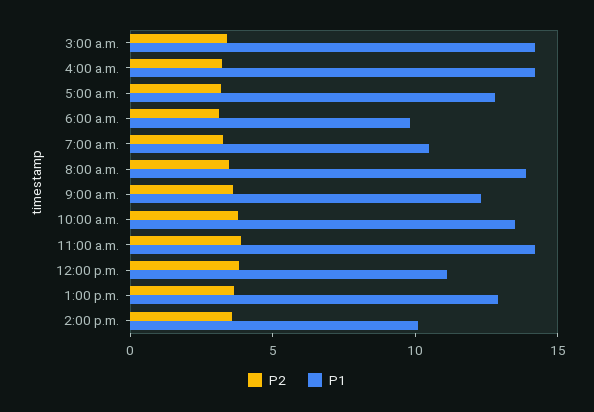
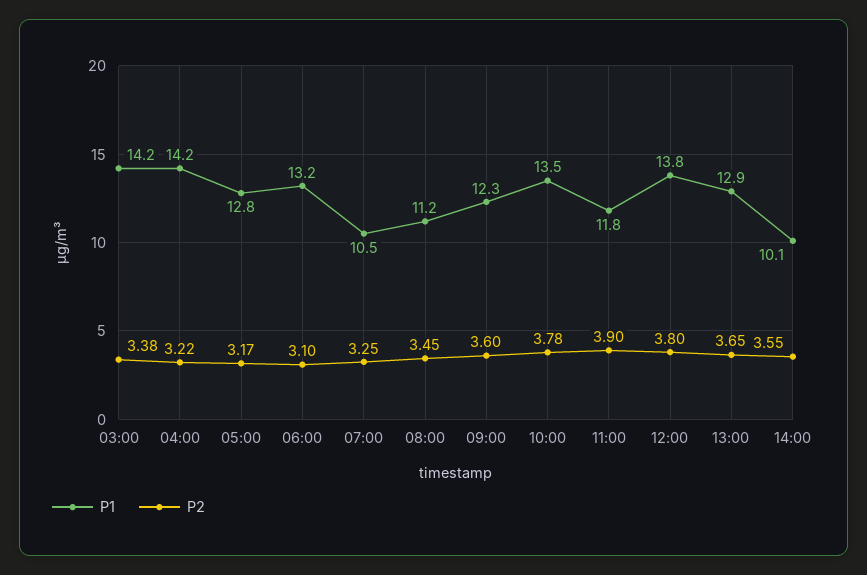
  {
    "P2": {
      "3:00 a.m.": 3.38,
      "4:00 a.m.": 3.22,
      "5:00 a.m.": 3.17,
      "6:00 a.m.": 3.1,
      "7:00 a.m.": 3.25,
      "8:00 a.m.": 3.45,
      "9:00 a.m.": 3.6,
      "10:00 a.m.": 3.78,
      "11:00 a.m.": 3.9,
      "12:00 p.m.": 3.8,
      "1:00 p.m.": 3.65,
      "2:00 p.m.": 3.55
    },
    "P1": {
      "3:00 a.m.": 14.2,
      "4:00 a.m.": 14.2,
      "5:00 a.m.": 12.8,
-     "6:00 a.m.": 10,
+     "6:00 a.m.": 13.2,
      "7:00 a.m.": 10.5,
-     "8:00 a.m.": 14,
+     "8:00 a.m.": 11.2,
      "9:00 a.m.": 12.3,
      "10:00 a.m.": 13.5,
-     "11:00 a.m.": 14,
+     "11:00 a.m.": 11.8,
-     "12:00 p.m.": 11,
+     "12:00 p.m.": 13.8,
      "1:00 p.m.": 12.9,
      "2:00 p.m.": 10.1
    }
  }

